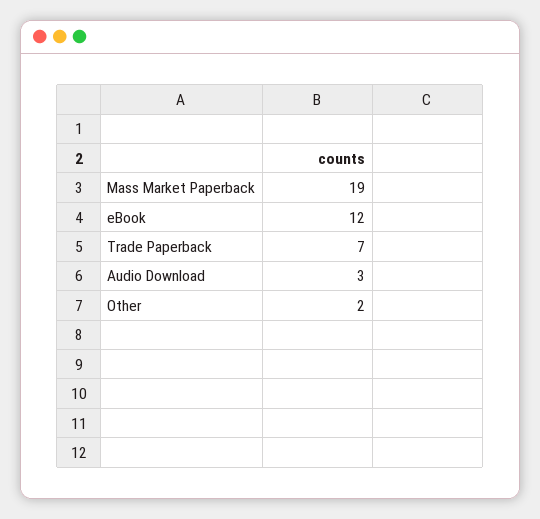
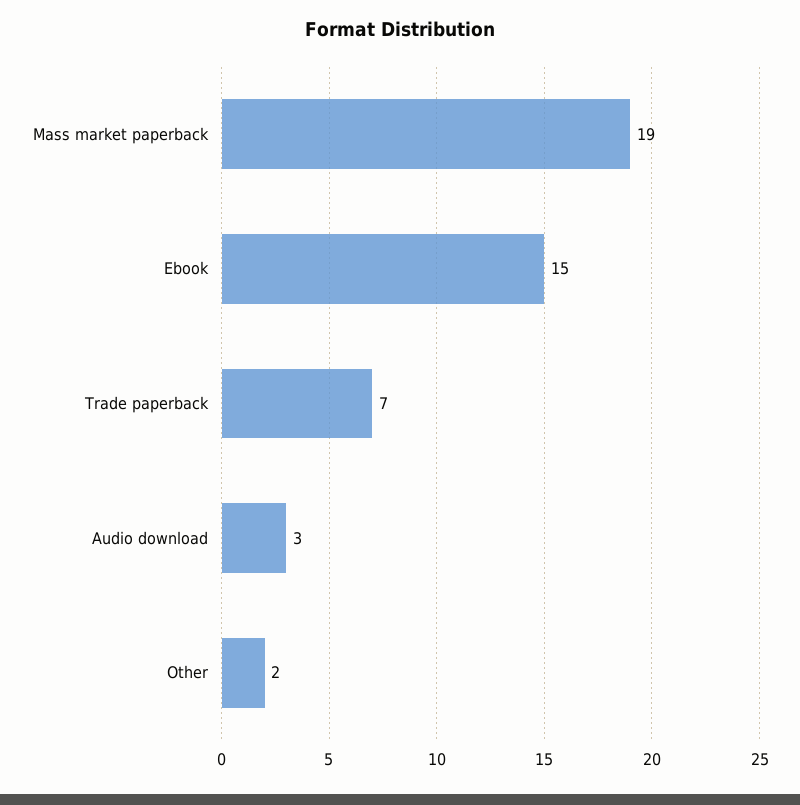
  {
    "Mass Market Paperback": 19,
-   "eBook": 12,
+   "eBook": 15,
    "Trade Paperback": 7,
    "Audio Download": 3,
    "Other": 2
  }

